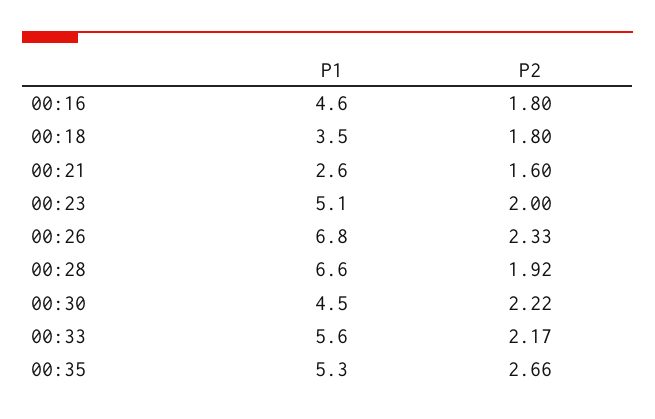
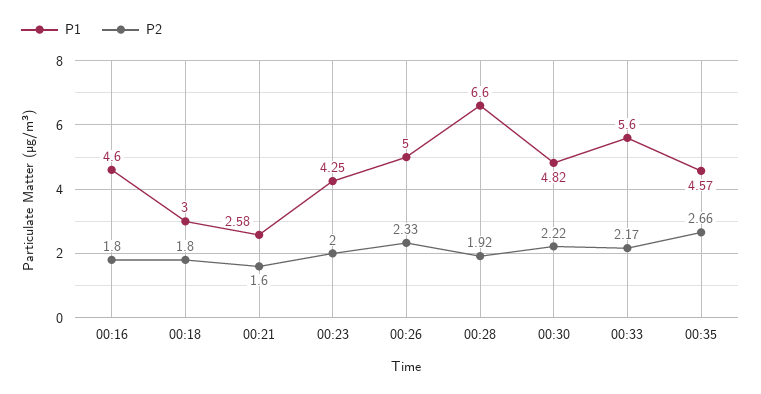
  {
    "P1": {
      "00:16": 4.6,
-     "00:18": 3.5,
+     "00:18": 3,
      "00:21": 2.58,
-     "00:23": 5.1,
+     "00:23": 4.25,
-     "00:26": 6.8,
+     "00:26": 5,
      "00:28": 6.6,
-     "00:30": 4.5,
+     "00:30": 4.82,
      "00:33": 5.6,
-     "00:35": 5.3
+     "00:35": 4.57
    },
    "P2": {
      "00:16": 1.8,
      "00:18": 1.8,
      "00:21": 1.6,
      "00:23": 2,
      "00:26": 2.33,
      "00:28": 1.92,
      "00:30": 2.22,
      "00:33": 2.17,
      "00:35": 2.66
    }
  }

